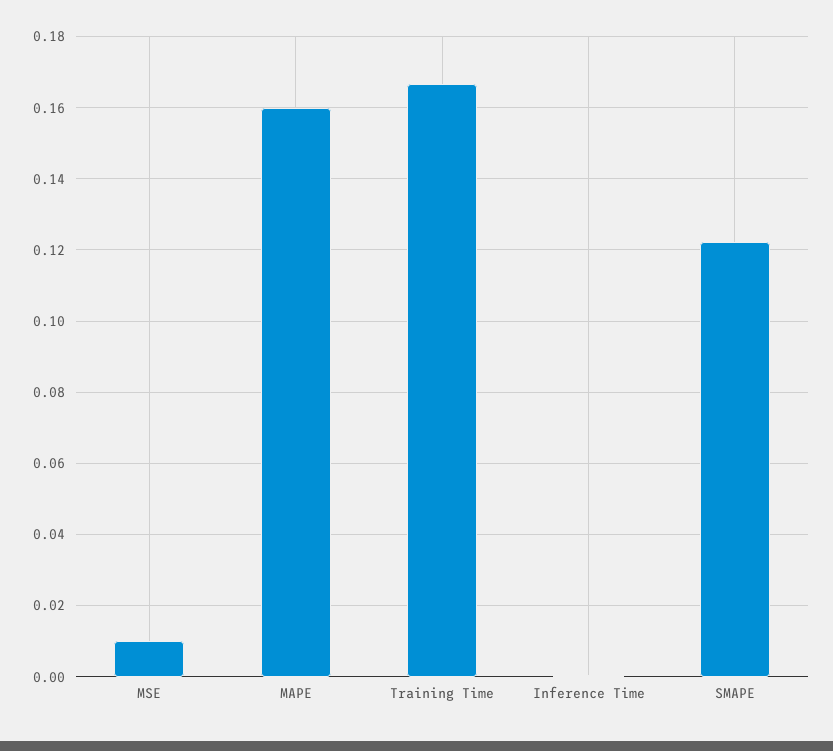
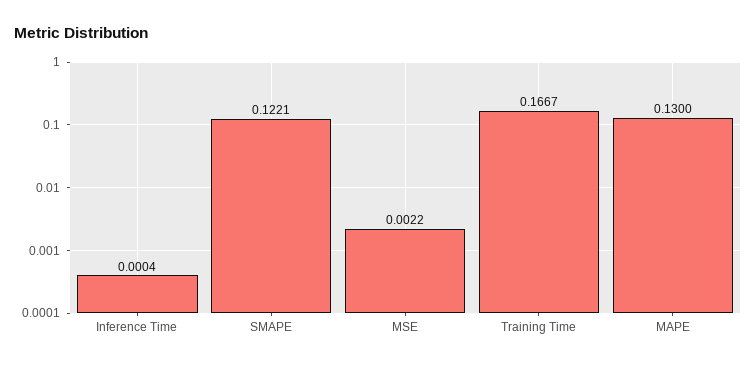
  {
-   "MSE": 0.01,
+   "MSE": 0.0022,
-   "MAPE": 0.16,
+   "MAPE": 0.13,
    "Training Time": 0.1667,
    "Inference Time": 0.0004,
    "SMAPE": 0.1221
  }

